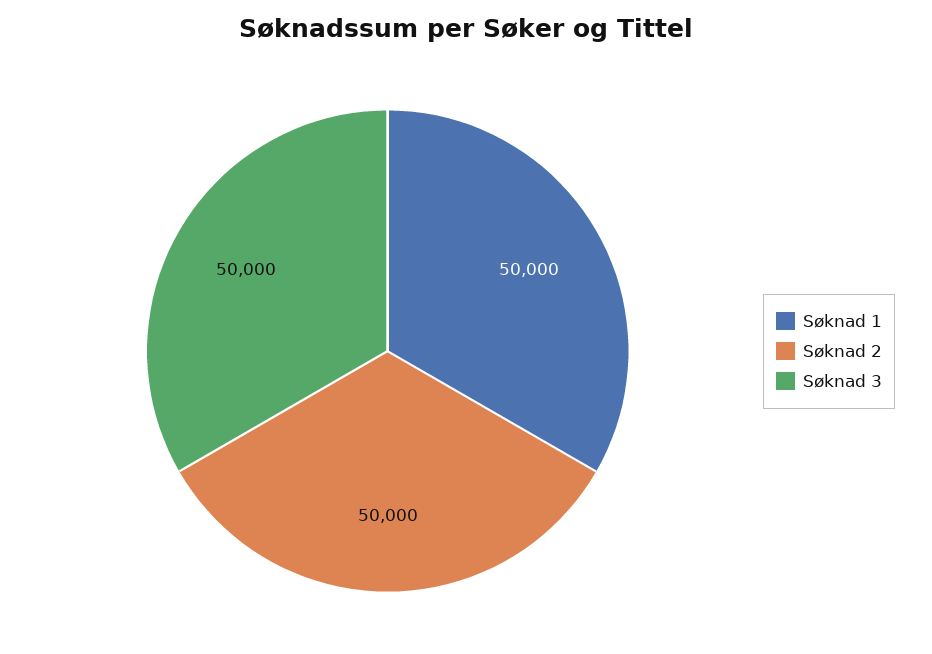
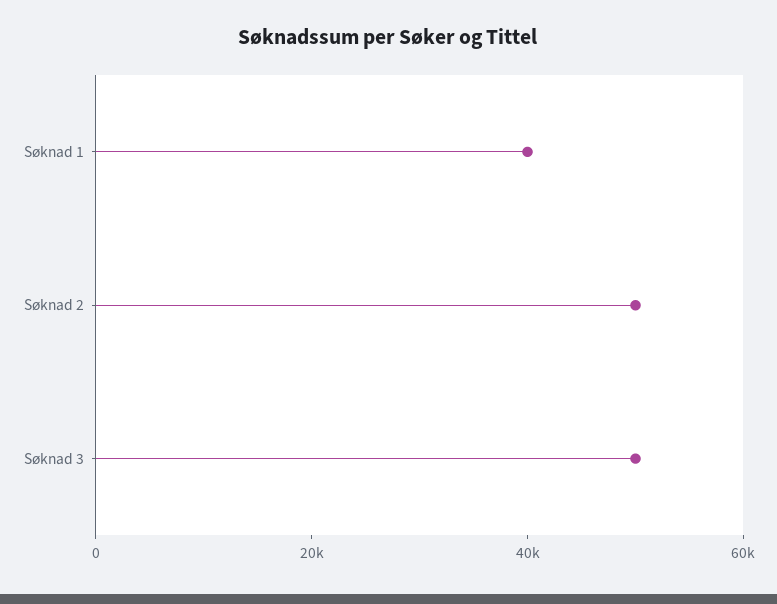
  {
-   "Søknad 1": 50000,
+   "Søknad 1": 40000,
    "Søknad 2": 50000,
    "Søknad 3": 50000
  }

